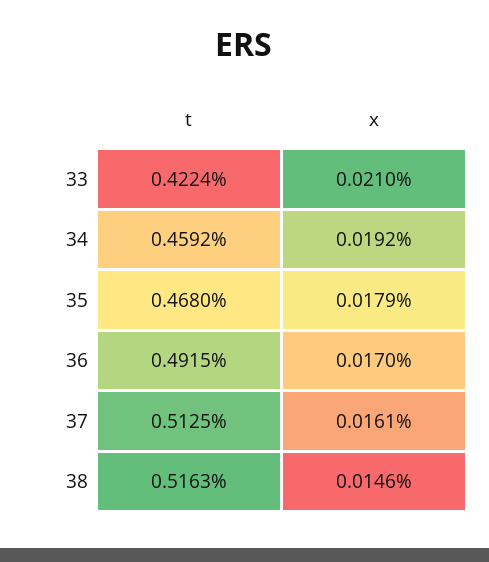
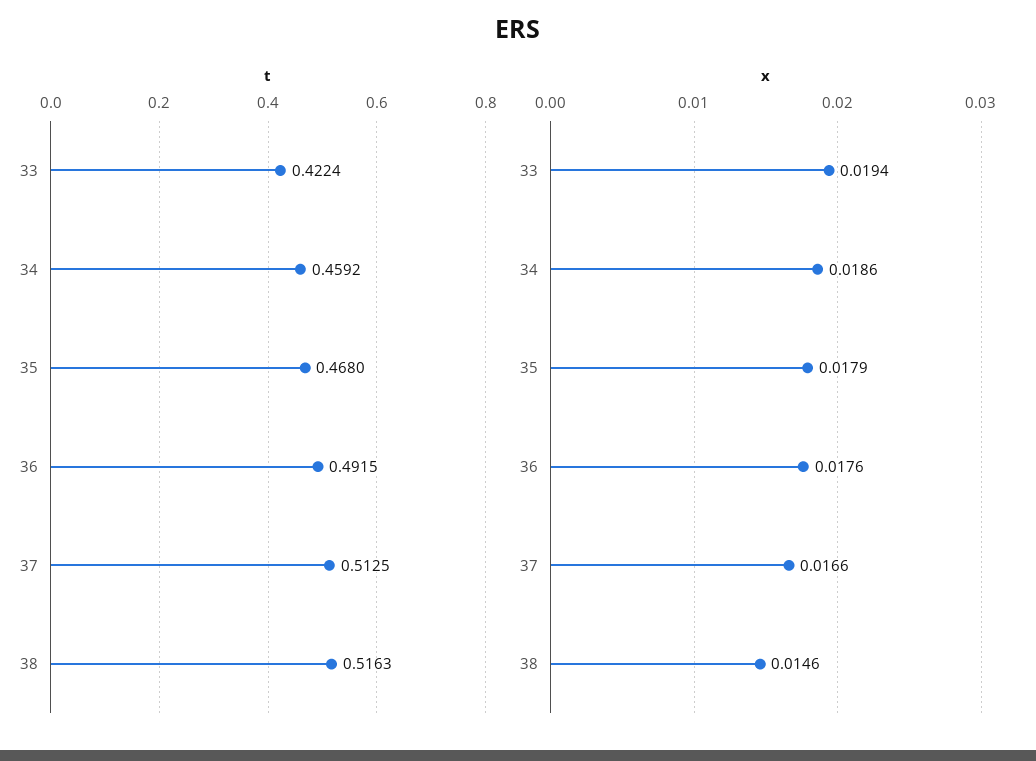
  {
    "t": {
      "33": 0.4224,
      "34": 0.4592,
      "35": 0.468,
      "36": 0.4915,
      "37": 0.5125,
      "38": 0.5163
    },
    "x": {
-     "33": 0.021,
+     "33": 0.0194,
-     "34": 0.0192,
+     "34": 0.0186,
      "35": 0.0179,
-     "36": 0.017,
+     "36": 0.0176,
-     "37": 0.0161,
+     "37": 0.0166,
      "38": 0.0146
    }
  }

